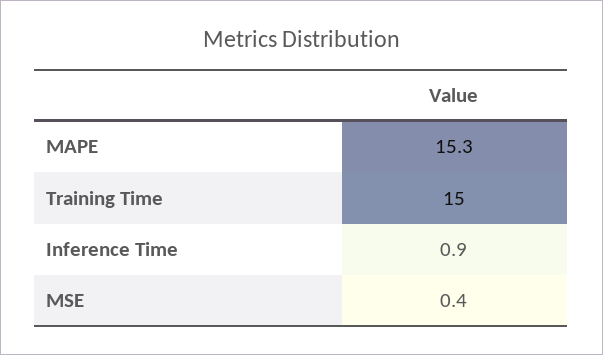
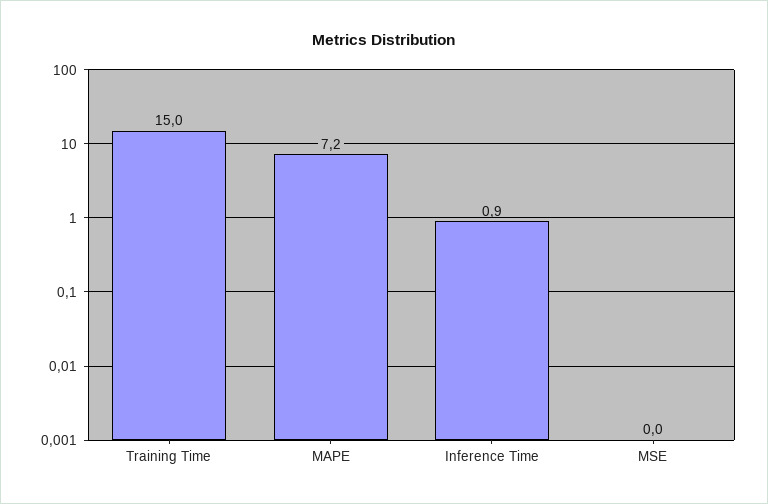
  {
-   "MAPE": 15.3,
+   "MAPE": 7.2,
    "Training Time": 15,
    "Inference Time": 0.9,
-   "MSE": 0.4
+   "MSE": 0
  }

